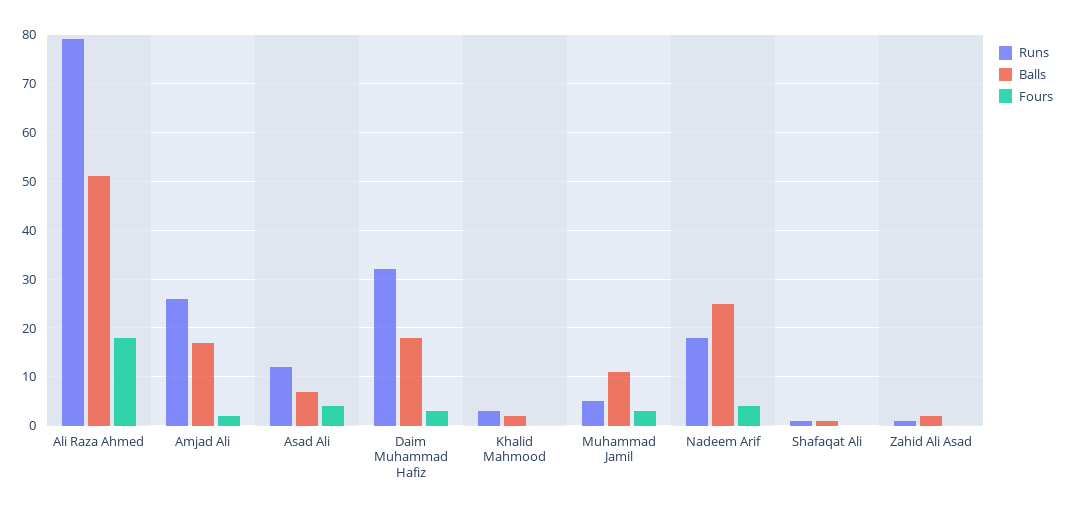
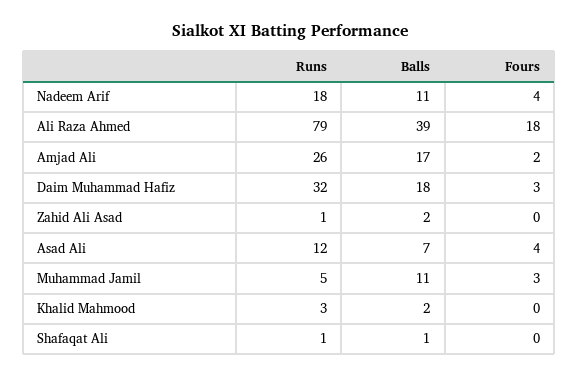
  {
    "Runs": {
      "Ali Raza Ahmed": 79,
      "Amjad Ali": 26,
      "Asad Ali": 12,
      "Daim Muhammad Hafiz": 32,
      "Khalid Mahmood": 3,
      "Muhammad Jamil": 5,
      "Nadeem Arif": 18,
      "Shafaqat Ali": 1,
      "Zahid Ali Asad": 1
    },
    "Balls": {
-     "Ali Raza Ahmed": 50,
+     "Ali Raza Ahmed": 39,
      "Amjad Ali": 17,
      "Asad Ali": 7,
      "Daim Muhammad Hafiz": 18,
      "Khalid Mahmood": 2,
      "Muhammad Jamil": 11,
-     "Nadeem Arif": 25,
+     "Nadeem Arif": 11,
      "Shafaqat Ali": 1,
      "Zahid Ali Asad": 2
    },
    "Fours": {
      "Ali Raza Ahmed": 18,
      "Amjad Ali": 2,
      "Asad Ali": 4,
      "Daim Muhammad Hafiz": 3,
      "Khalid Mahmood": 0,
      "Muhammad Jamil": 3,
      "Nadeem Arif": 4,
      "Shafaqat Ali": 0,
      "Zahid Ali Asad": 0
    }
  }

